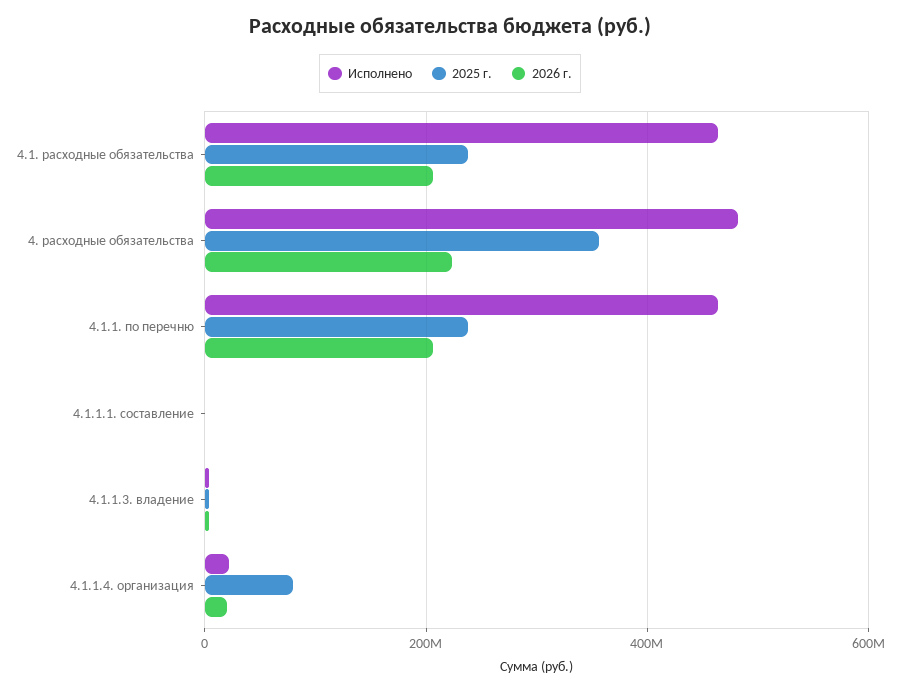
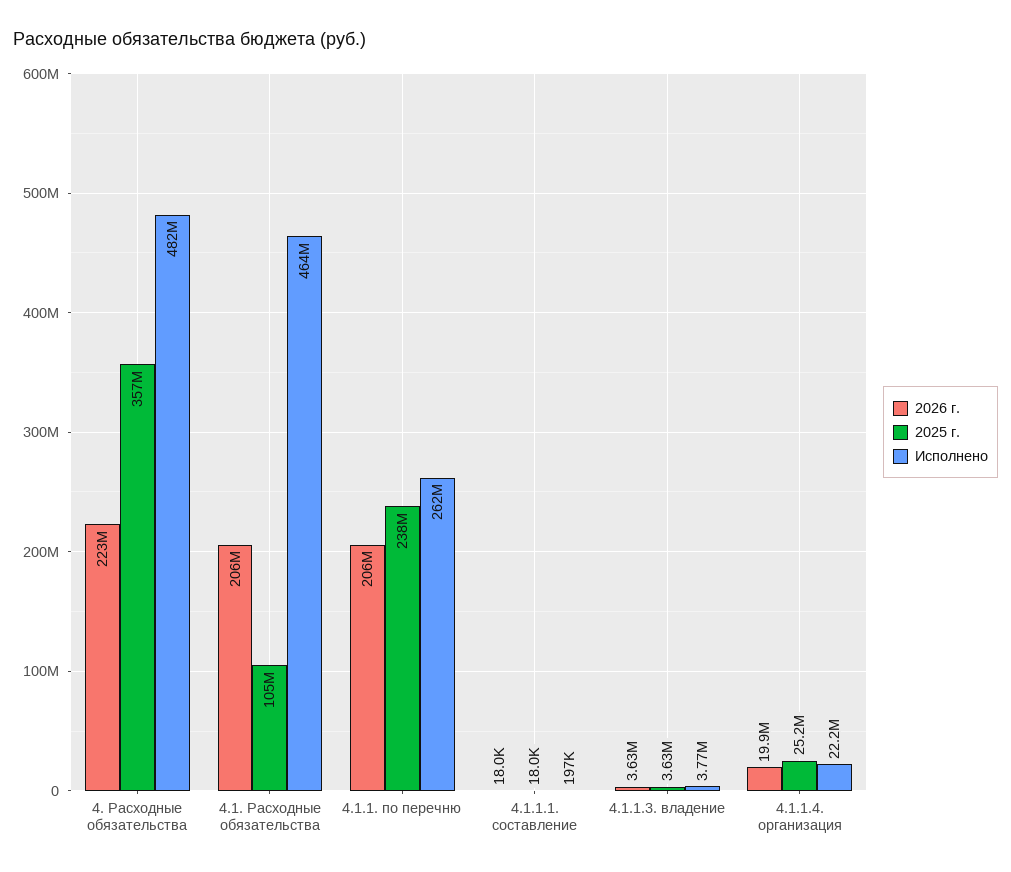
  {
    "Исполнено": {
      "4.1. расходные обязательства": 464000000,
      "4. расходные обязательства": 482000000,
-     "4.1.1. по перечню": 460000000,
+     "4.1.1. по перечню": 262000000,
      "4.1.1.1. составление": 197000,
      "4.1.1.3. владение": 3770000,
      "4.1.1.4. организация": 22200000
    },
    "2025 г.": {
-     "4.1. расходные обязательства": 240000000,
+     "4.1. расходные обязательства": 105000000,
      "4. расходные обязательства": 357000000,
      "4.1.1. по перечню": 238000000,
      "4.1.1.1. составление": 18000,
      "4.1.1.3. владение": 3630000,
-     "4.1.1.4. организация": 80000000
+     "4.1.1.4. организация": 25200000
    },
    "2026 г.": {
      "4.1. расходные обязательства": 206000000,
      "4. расходные обязательства": 223000000,
      "4.1.1. по перечню": 206000000,
      "4.1.1.1. составление": 18000,
      "4.1.1.3. владение": 3630000,
      "4.1.1.4. организация": 19900000
    }
  }

